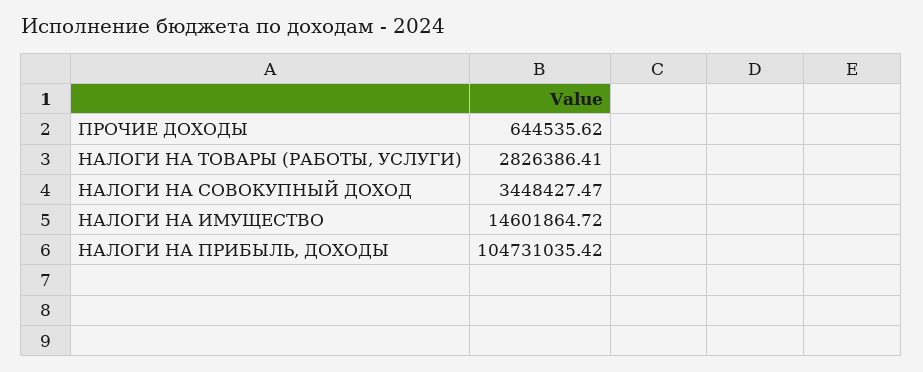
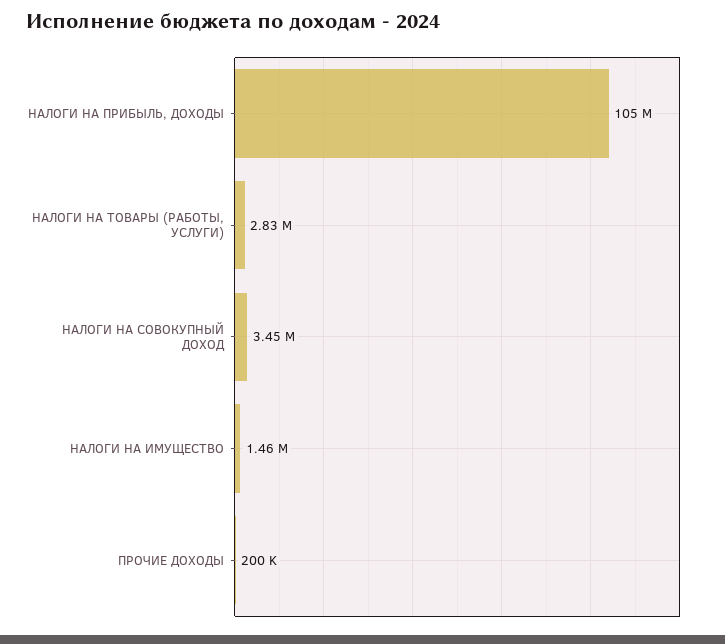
  {
-   "ПРОЧИЕ ДОХОДЫ": 644535.62,
+   "ПРОЧИЕ ДОХОДЫ": 200000,
    "НАЛОГИ НА ТОВАРЫ (РАБОТЫ, УСЛУГИ)": 2826386.41,
    "НАЛОГИ НА СОВОКУПНЫЙ ДОХОД": 3448427.47,
-   "НАЛОГИ НА ИМУЩЕСТВО": 14601864.72,
+   "НАЛОГИ НА ИМУЩЕСТВО": 1460000,
    "НАЛОГИ НА ПРИБЫЛЬ, ДОХОДЫ": 104731035.42
  }

